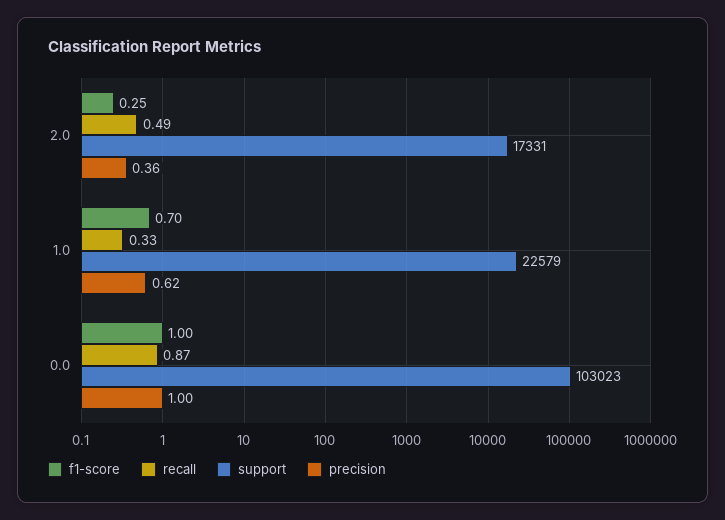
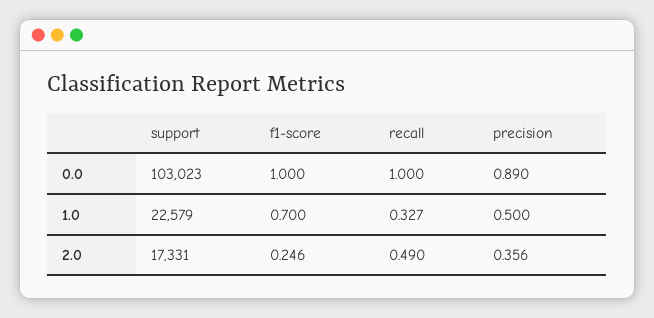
  {
    "f1-score": {
      "2.0": 0.246,
      "1.0": 0.7,
      "0.0": 1
    },
    "recall": {
      "2.0": 0.49,
      "1.0": 0.327,
-     "0.0": 0.87
+     "0.0": 1
    },
    "support": {
      "2.0": 17331,
      "1.0": 22579,
      "0.0": 103023
    },
    "precision": {
      "2.0": 0.356,
-     "1.0": 0.62,
+     "1.0": 0.5,
-     "0.0": 1
+     "0.0": 0.89
    }
  }

